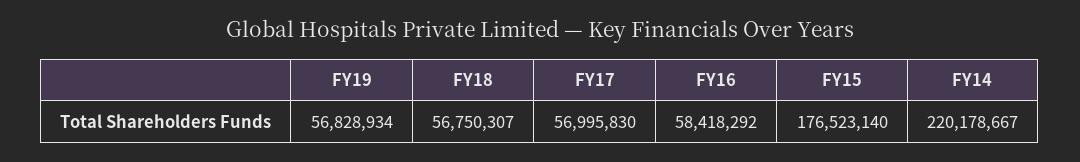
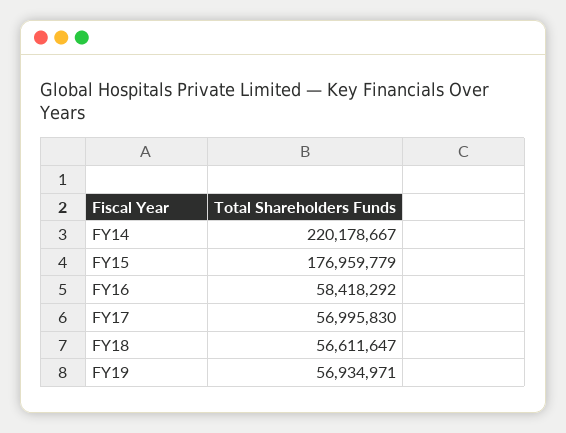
  {
-   "FY19": 56828934,
+   "FY19": 56934971,
-   "FY18": 56750307,
+   "FY18": 56611647,
    "FY17": 56995830,
    "FY16": 58418292,
-   "FY15": 176523140,
+   "FY15": 176959779,
    "FY14": 220178667
  }

